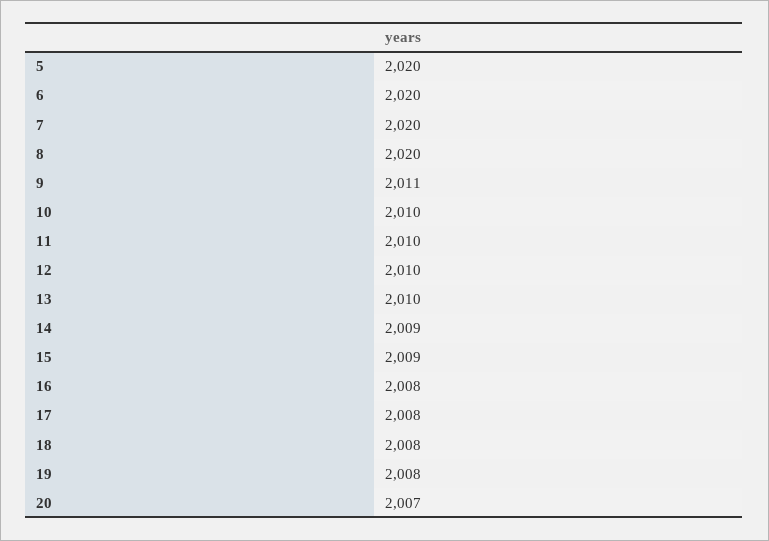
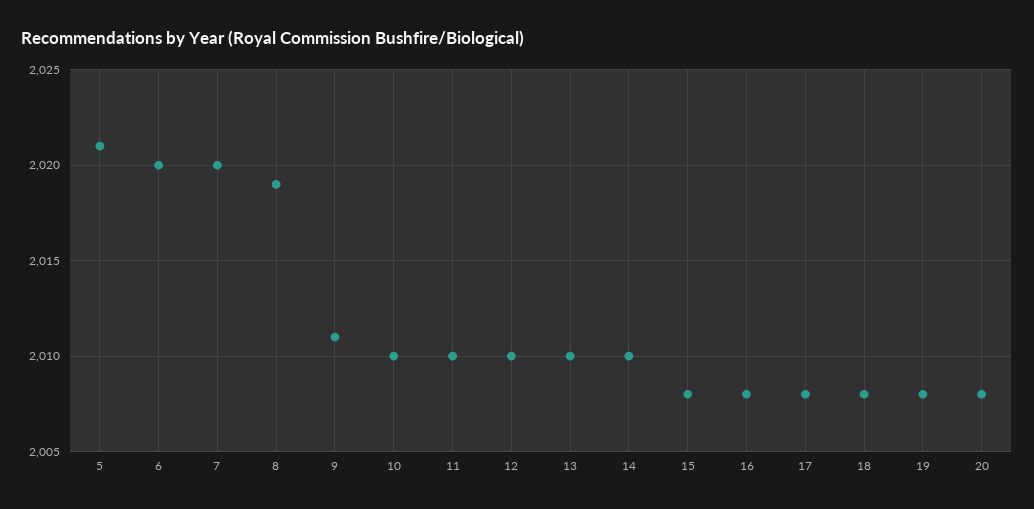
  {
-   "5": 2020,
+   "5": 2021,
    "6": 2020,
    "7": 2020,
-   "8": 2020,
+   "8": 2019,
    "9": 2011,
    "10": 2010,
    "11": 2010,
    "12": 2010,
    "13": 2010,
-   "14": 2009,
+   "14": 2010,
-   "15": 2009,
+   "15": 2008,
    "16": 2008,
    "17": 2008,
    "18": 2008,
    "19": 2008,
-   "20": 2007
+   "20": 2008
  }

